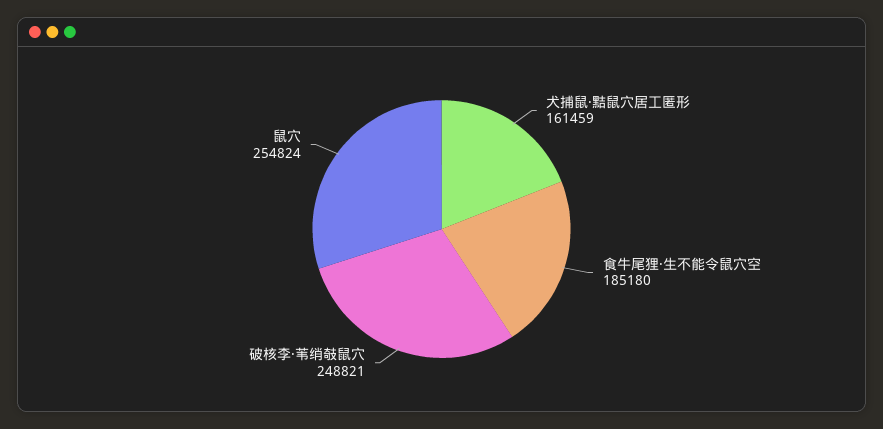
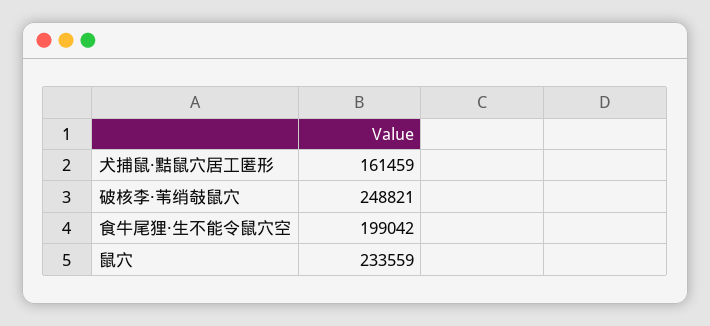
  {
    "犬捕鼠·黠鼠穴居工匿形": 161459,
-   "食牛尾狸·生不能令鼠穴空": 185180,
+   "食牛尾狸·生不能令鼠穴空": 199042,
    "破核李·苇绡攲鼠穴": 248821,
-   "鼠穴": 254824
+   "鼠穴": 233559
  }

